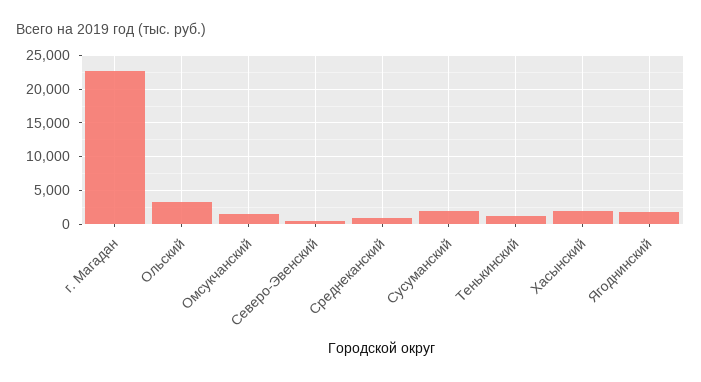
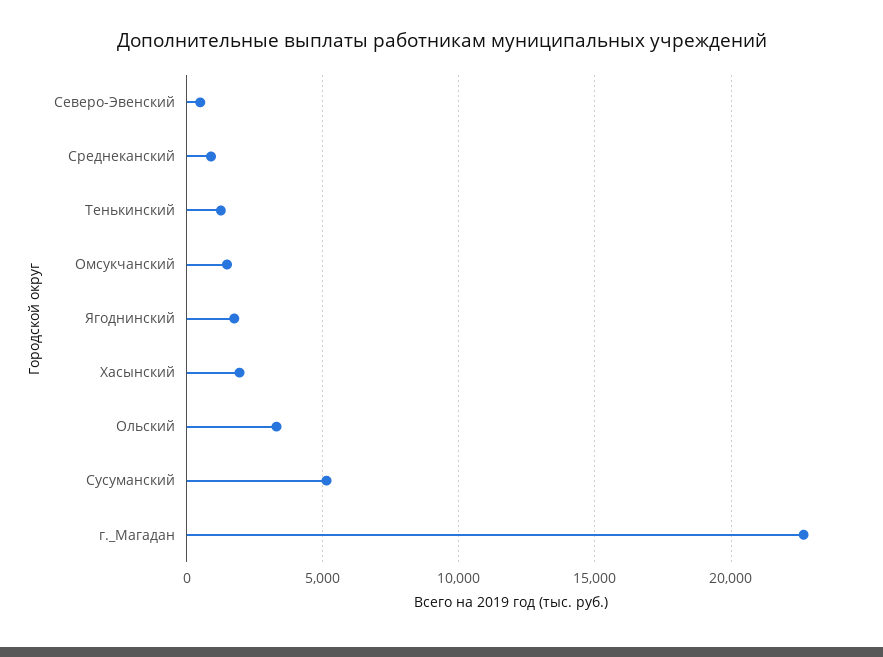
  {
    "г. Магадан": 22500,
    "Ольский": 3500,
    "Омсукчанский": 1500,
    "Северо-Эвенский": 500,
    "Среднеканский": 1000,
-   "Сусуманский": 2000,
+   "Сусуманский": 5000,
    "Тенькинский": 1500,
    "Хасынский": 2000,
    "Ягоднинский": 1500
  }

